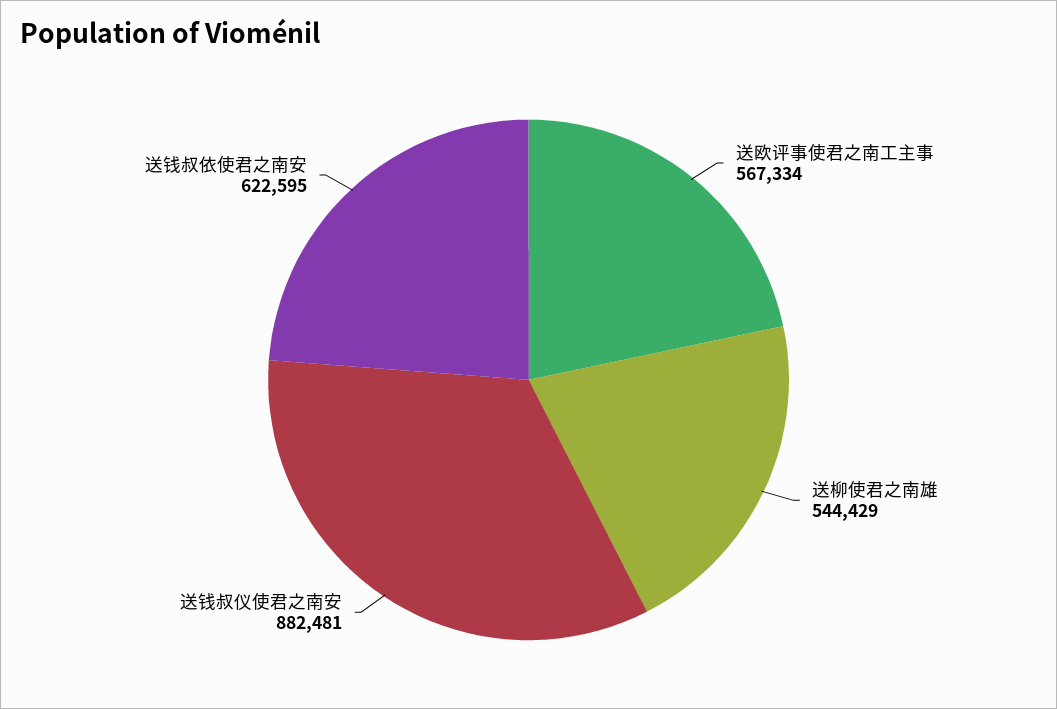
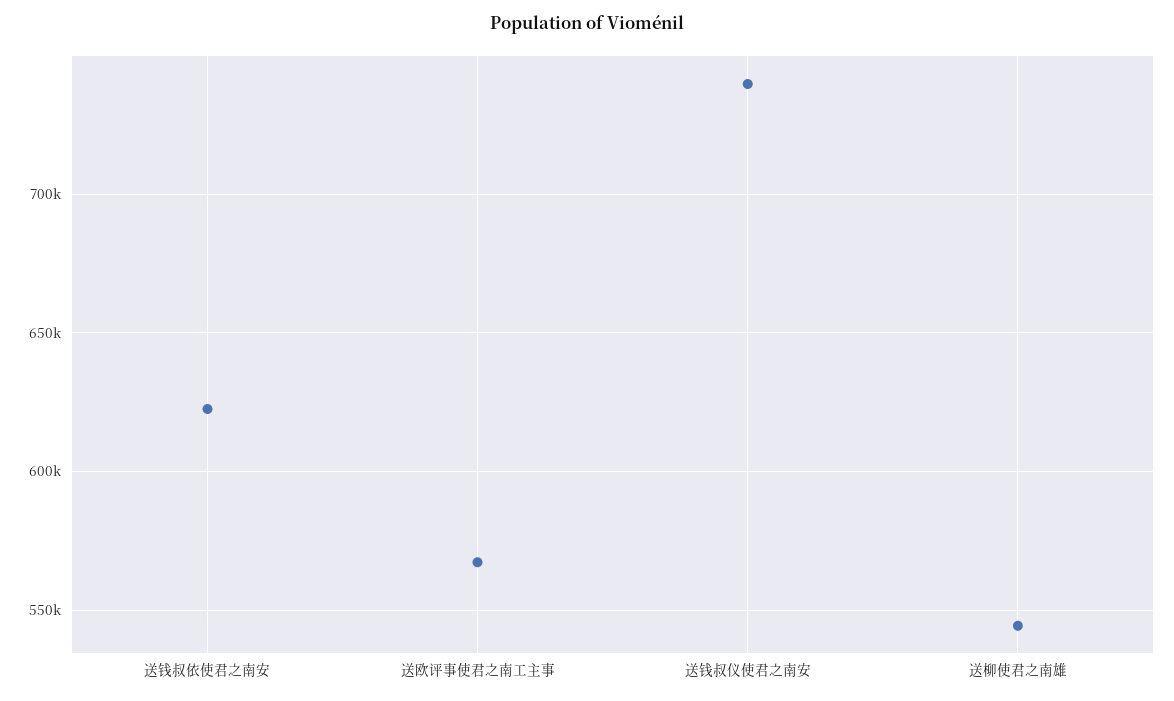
  {
    "送欧评事使君之南工主事": 567334,
    "送柳使君之南雄": 544429,
-   "送钱叔仪使君之南安": 882481,
+   "送钱叔仪使君之南安": 740000,
    "送钱叔依使君之南安": 622595
  }

